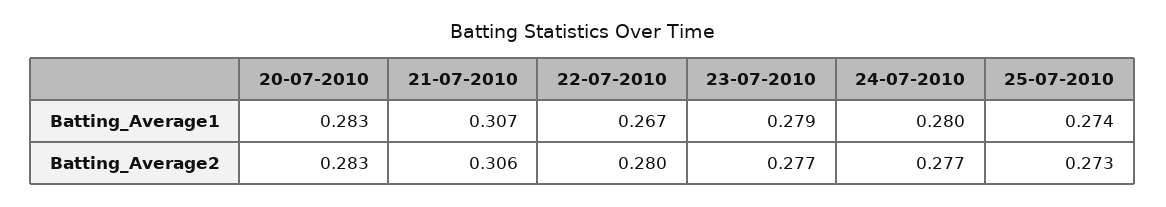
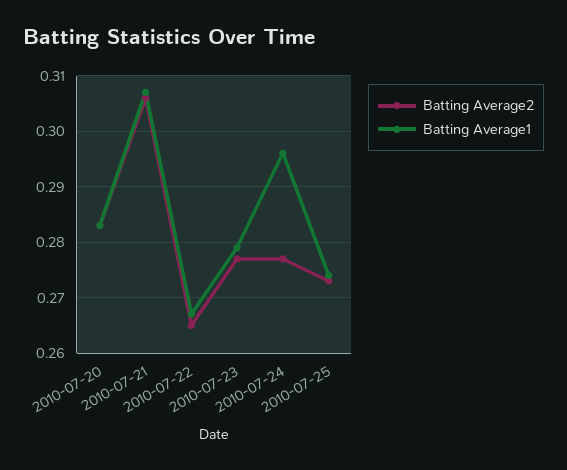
  {
    "Batting_Average1": {
      "20-07-2010": 0.283,
      "21-07-2010": 0.307,
      "22-07-2010": 0.267,
      "23-07-2010": 0.279,
-     "24-07-2010": 0.28,
+     "24-07-2010": 0.295,
      "25-07-2010": 0.274
    },
    "Batting_Average2": {
      "20-07-2010": 0.283,
      "21-07-2010": 0.306,
-     "22-07-2010": 0.28,
+     "22-07-2010": 0.265,
      "23-07-2010": 0.277,
      "24-07-2010": 0.277,
      "25-07-2010": 0.273
    }
  }

